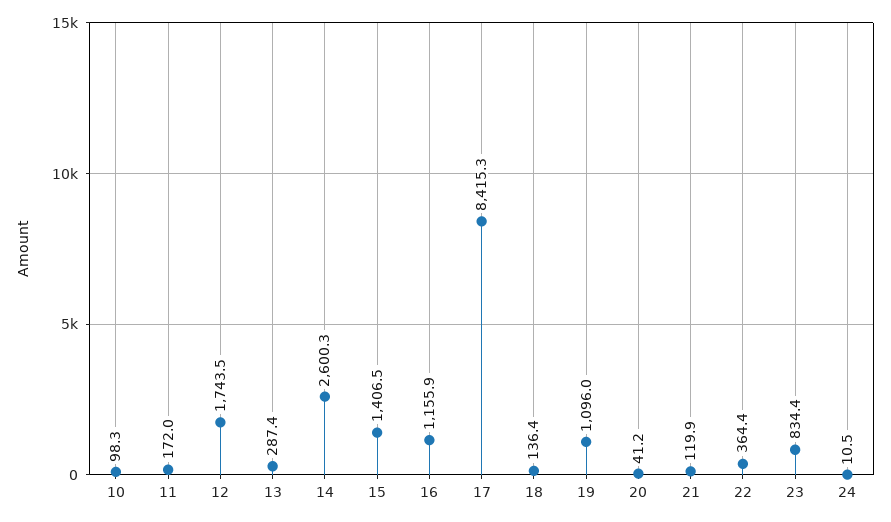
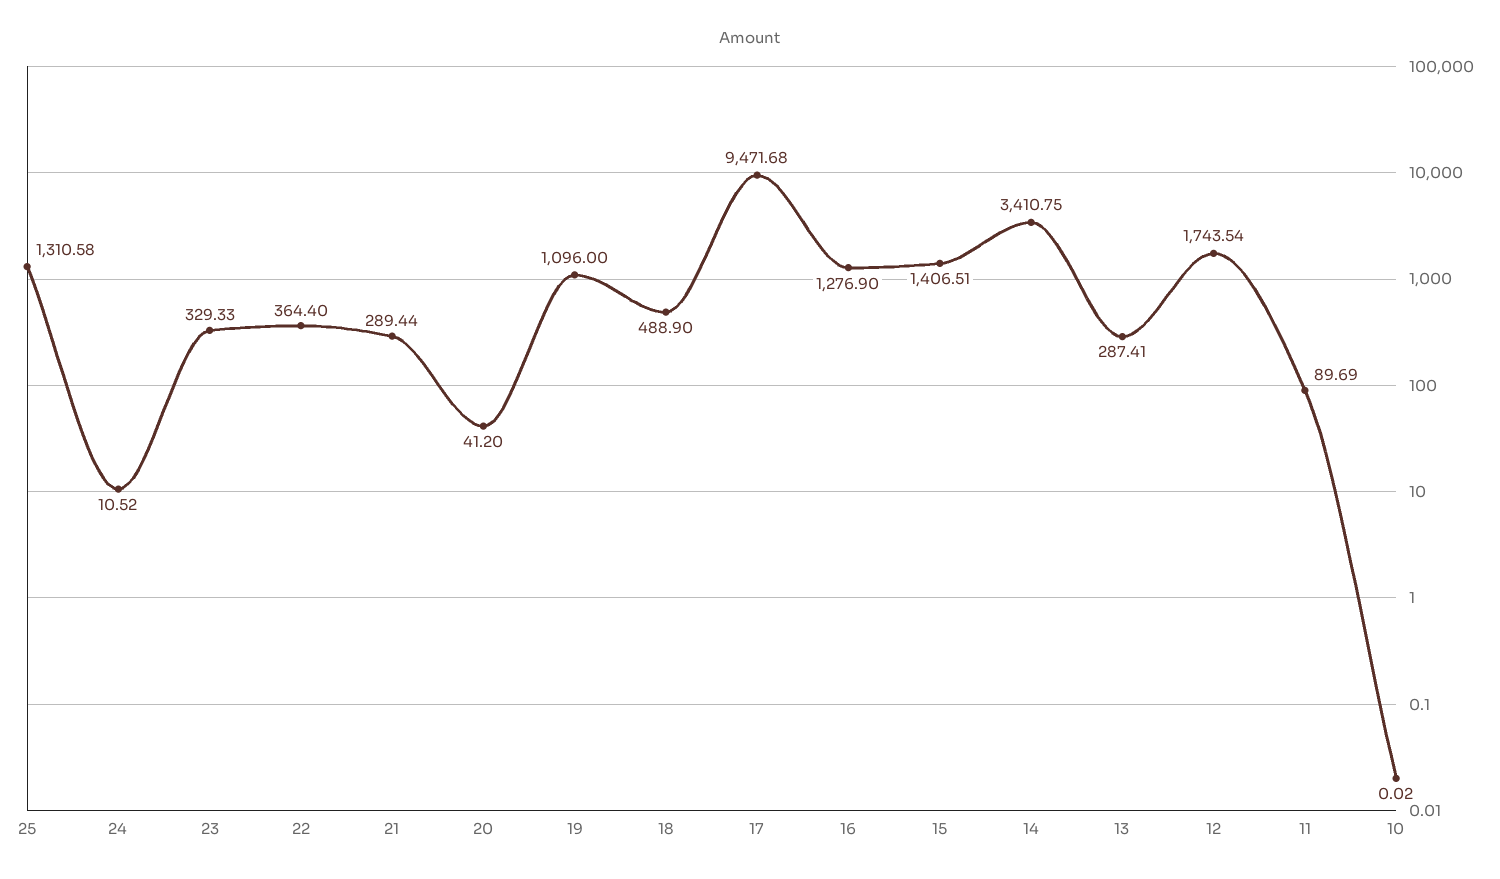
  {
-   "10": 98.3,
+   "10": 0.02,
-   "11": 172,
+   "11": 89.69,
    "12": 1743.54,
    "13": 287.41,
-   "14": 2600.3,
+   "14": 3410.75,
    "15": 1406.51,
-   "16": 1155.9,
+   "16": 1276.9,
-   "17": 8415.3,
+   "17": 9471.68,
-   "18": 136.4,
+   "18": 488.9,
    "19": 1096,
    "20": 41.2,
-   "21": 119.9,
+   "21": 289.44,
    "22": 364.4,
-   "23": 834.4,
+   "23": 329.33,
-   "24": 10.52
+   "24": 10.52,
+   "25": 1310.58
  }

